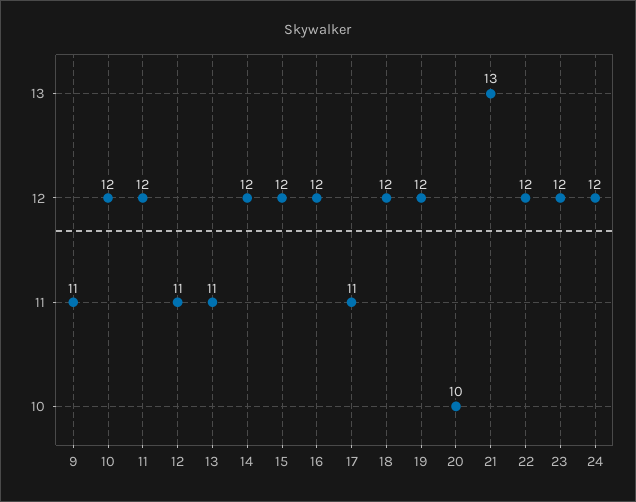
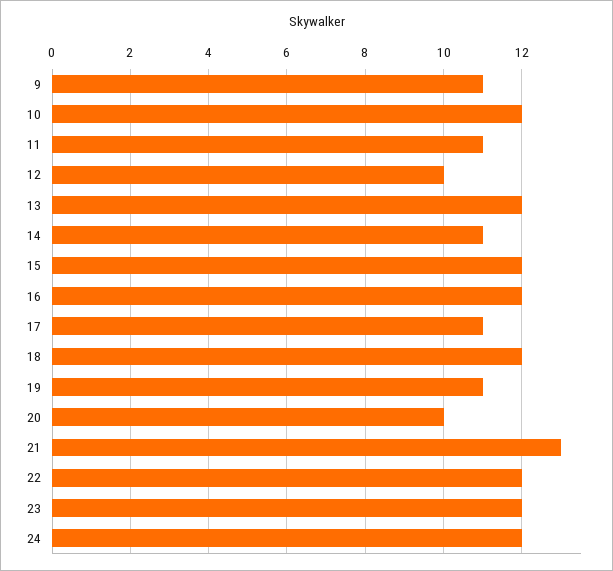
  {
    "9": 11,
    "10": 12,
-   "11": 12,
+   "11": 11,
-   "12": 11,
+   "12": 10,
-   "13": 11,
+   "13": 12,
-   "14": 12,
+   "14": 11,
    "15": 12,
    "16": 12,
    "17": 11,
    "18": 12,
-   "19": 12,
+   "19": 11,
    "20": 10,
    "21": 13,
    "22": 12,
    "23": 12,
    "24": 12
  }

